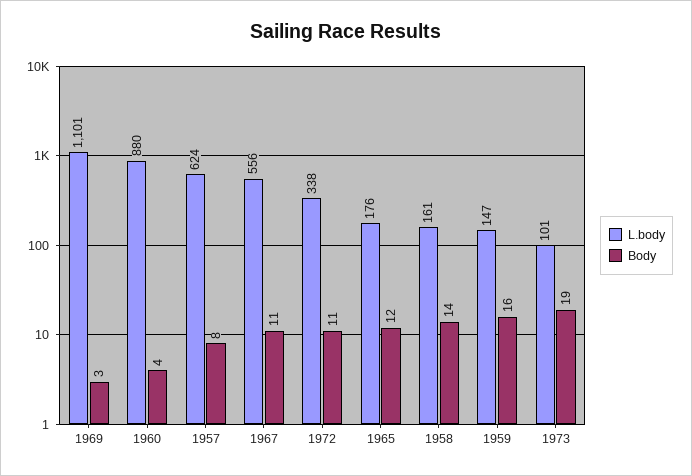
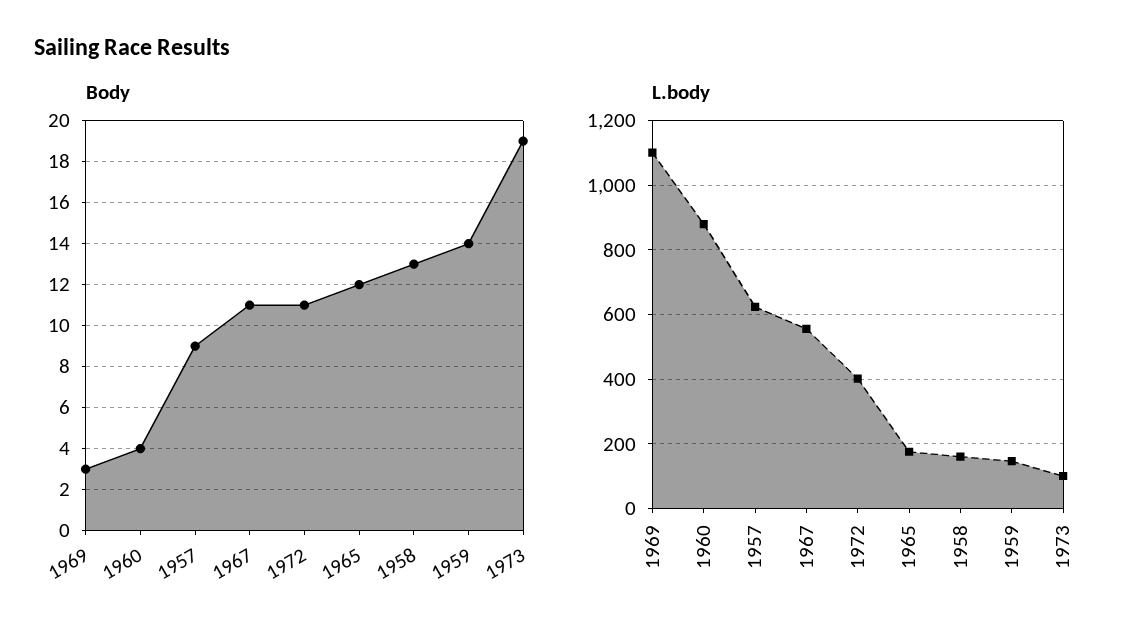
  {
    "L.body": {
      "1969": 1101,
      "1960": 880,
      "1957": 624,
      "1967": 556,
-     "1972": 338,
+     "1972": 400,
      "1965": 176,
      "1958": 161,
      "1959": 147,
      "1973": 101
    },
    "Body": {
      "1969": 3,
      "1960": 4,
-     "1957": 8,
+     "1957": 9,
      "1967": 11,
      "1972": 11,
      "1965": 12,
-     "1958": 14,
+     "1958": 13,
-     "1959": 16,
+     "1959": 14,
      "1973": 19
    }
  }

